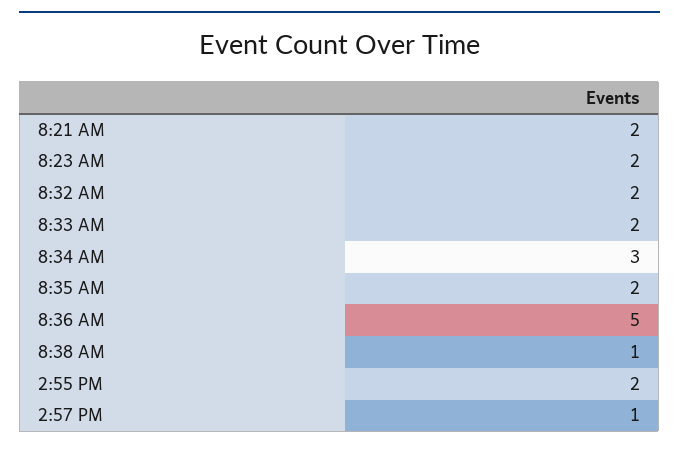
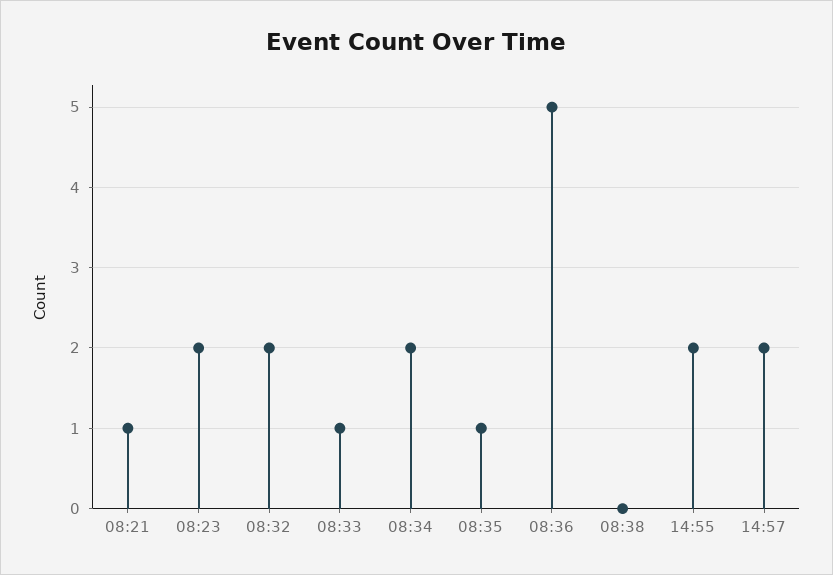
  {
-   "8:21 AM": 2,
+   "8:21 AM": 1,
    "8:23 AM": 2,
    "8:32 AM": 2,
-   "8:33 AM": 2,
+   "8:33 AM": 1,
-   "8:34 AM": 3,
+   "8:34 AM": 2,
-   "8:35 AM": 2,
+   "8:35 AM": 1,
    "8:36 AM": 5,
-   "8:38 AM": 1,
+   "8:38 AM": 0,
    "2:55 PM": 2,
-   "2:57 PM": 1
+   "2:57 PM": 2
  }

